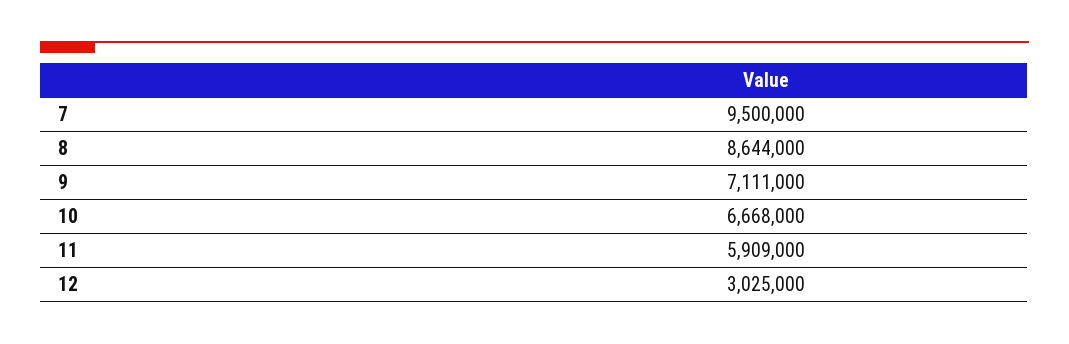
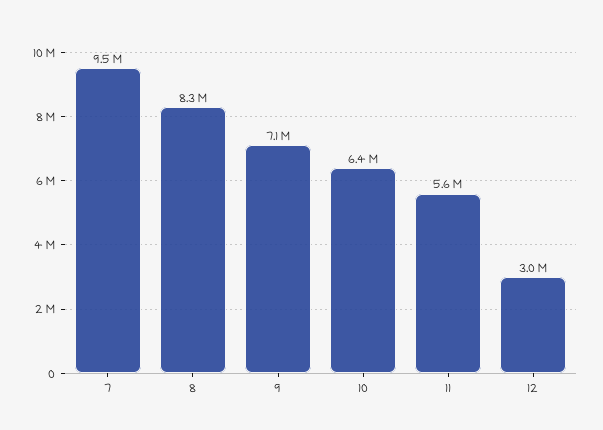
  {
    "7": 9500000,
-   "8": 8644000,
+   "8": 8300000,
    "9": 7111000,
-   "10": 6668000,
+   "10": 6400000,
-   "11": 5909000,
+   "11": 5600000,
    "12": 3025000
  }

